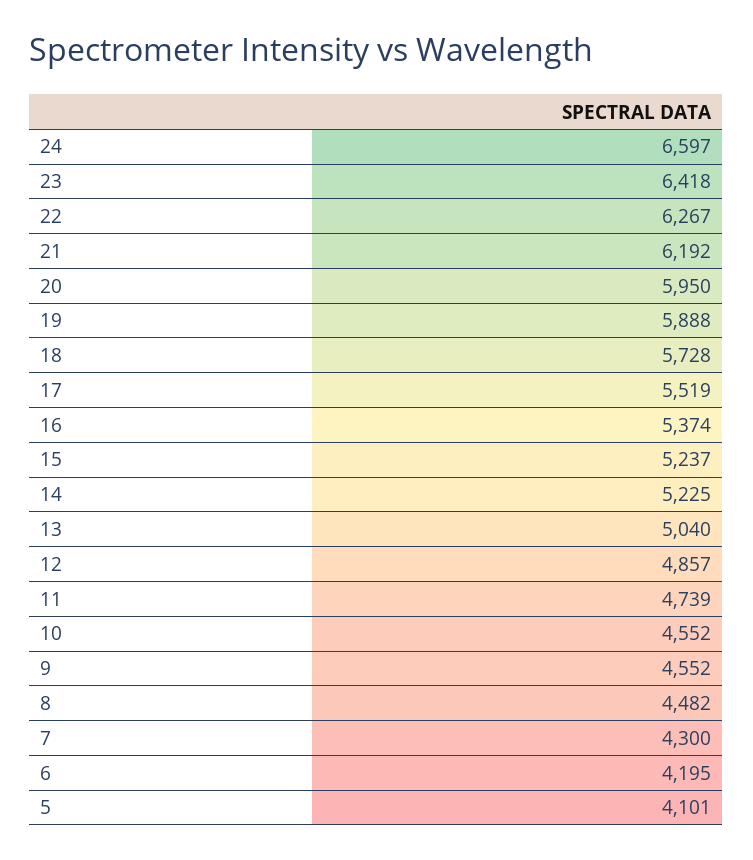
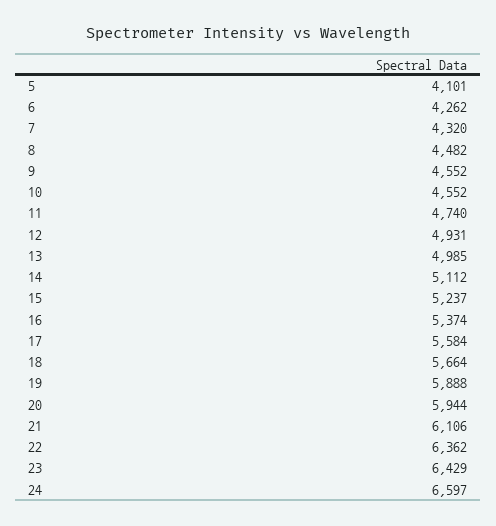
  {
    "24": 6597,
-   "23": 6418,
+   "23": 6429,
-   "22": 6267,
+   "22": 6362,
-   "21": 6192,
+   "21": 6106,
-   "20": 5950,
+   "20": 5944,
    "19": 5888,
-   "18": 5728,
+   "18": 5664,
-   "17": 5519,
+   "17": 5584,
    "16": 5374,
    "15": 5237,
-   "14": 5225,
+   "14": 5112,
-   "13": 5040,
+   "13": 4985,
-   "12": 4857,
+   "12": 4931,
-   "11": 4739,
+   "11": 4740,
    "10": 4552,
    "9": 4552,
    "8": 4482,
-   "7": 4300,
+   "7": 4320,
-   "6": 4195,
+   "6": 4262,
    "5": 4101
  }

